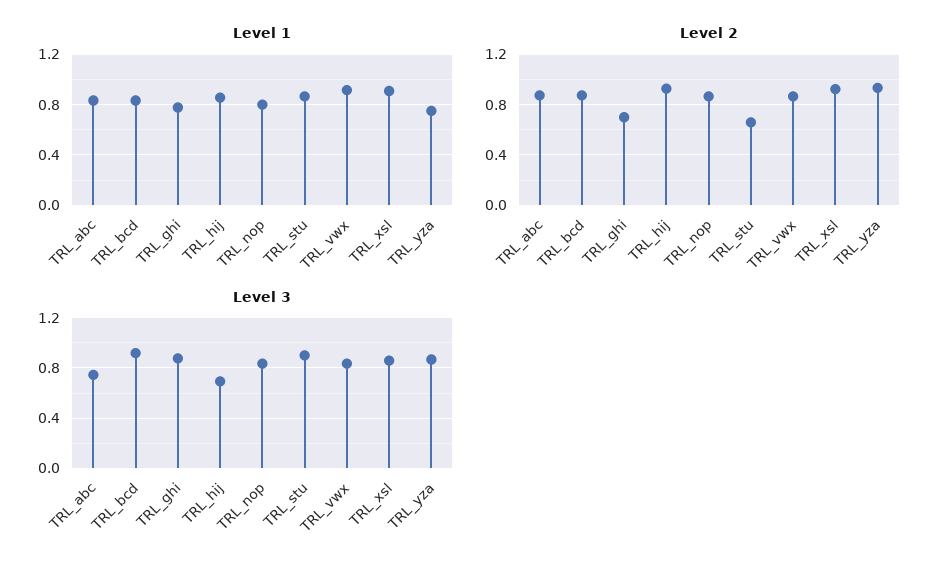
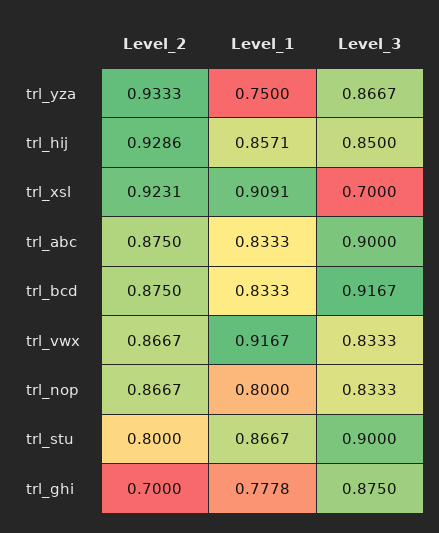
  {
    "Level 1": {
      "TRL_abc": 0.8333,
      "TRL_bcd": 0.8333,
      "TRL_ghi": 0.7778,
      "TRL_hij": 0.8571,
      "TRL_nop": 0.8,
      "TRL_stu": 0.8667,
      "TRL_vwx": 0.9167,
      "TRL_xsl": 0.9091,
      "TRL_yza": 0.75
    },
    "Level 2": {
      "TRL_abc": 0.875,
      "TRL_bcd": 0.875,
      "TRL_ghi": 0.7,
      "TRL_hij": 0.9286,
      "TRL_nop": 0.8667,
-     "TRL_stu": 0.65,
+     "TRL_stu": 0.8,
      "TRL_vwx": 0.8667,
      "TRL_xsl": 0.9231,
      "TRL_yza": 0.9333
    },
    "Level 3": {
-     "TRL_abc": 0.75,
+     "TRL_abc": 0.9,
      "TRL_bcd": 0.9167,
      "TRL_ghi": 0.875,
-     "TRL_hij": 0.7,
+     "TRL_hij": 0.85,
      "TRL_nop": 0.8333,
      "TRL_stu": 0.9,
      "TRL_vwx": 0.8333,
-     "TRL_xsl": 0.85,
+     "TRL_xsl": 0.7,
      "TRL_yza": 0.8667
    }
  }

